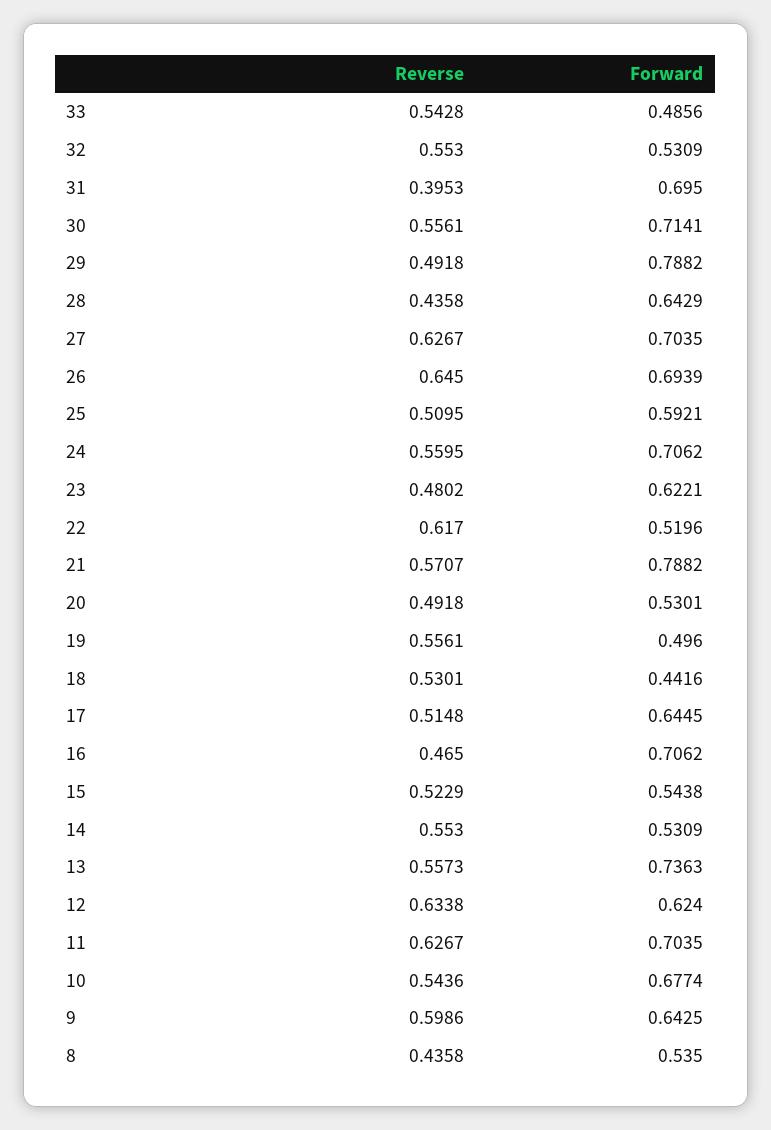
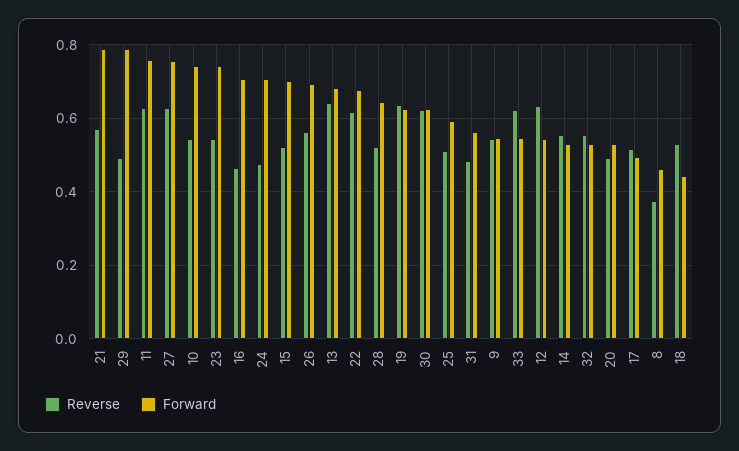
  {
    "Reverse": {
-     "33": 0.5428,
+     "33": 0.62,
      "32": 0.553,
-     "31": 0.3953,
+     "31": 0.48,
-     "30": 0.5561,
+     "30": 0.62,
      "29": 0.4918,
-     "28": 0.4358,
+     "28": 0.52,
      "27": 0.6267,
-     "26": 0.645,
+     "26": 0.56,
      "25": 0.5095,
-     "24": 0.5595,
+     "24": 0.48,
-     "23": 0.4802,
+     "23": 0.54,
      "22": 0.617,
      "21": 0.5707,
      "20": 0.4918,
-     "19": 0.5561,
+     "19": 0.64,
      "18": 0.5301,
      "17": 0.5148,
      "16": 0.465,
      "15": 0.5229,
      "14": 0.553,
-     "13": 0.5573,
+     "13": 0.64,
      "12": 0.6338,
      "11": 0.6267,
      "10": 0.5436,
-     "9": 0.5986,
+     "9": 0.54,
-     "8": 0.4358
+     "8": 0.38
    },
    "Forward": {
-     "33": 0.4856,
+     "33": 0.54,
      "32": 0.5309,
-     "31": 0.695,
+     "31": 0.56,
-     "30": 0.7141,
+     "30": 0.62,
      "29": 0.7882,
      "28": 0.6429,
-     "27": 0.7035,
+     "27": 0.76,
      "26": 0.6939,
      "25": 0.5921,
      "24": 0.7062,
-     "23": 0.6221,
+     "23": 0.74,
-     "22": 0.5196,
+     "22": 0.68,
      "21": 0.7882,
      "20": 0.5301,
-     "19": 0.496,
+     "19": 0.62,
      "18": 0.4416,
-     "17": 0.6445,
+     "17": 0.5,
      "16": 0.7062,
-     "15": 0.5438,
+     "15": 0.7,
      "14": 0.5309,
-     "13": 0.7363,
+     "13": 0.68,
-     "12": 0.624,
+     "12": 0.54,
-     "11": 0.7035,
+     "11": 0.76,
-     "10": 0.6774,
+     "10": 0.74,
-     "9": 0.6425,
+     "9": 0.54,
-     "8": 0.535
+     "8": 0.46
    }
  }

